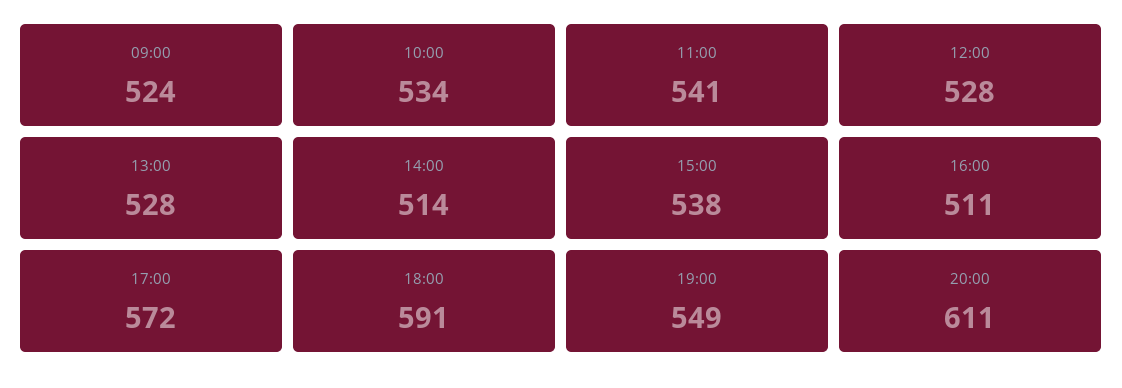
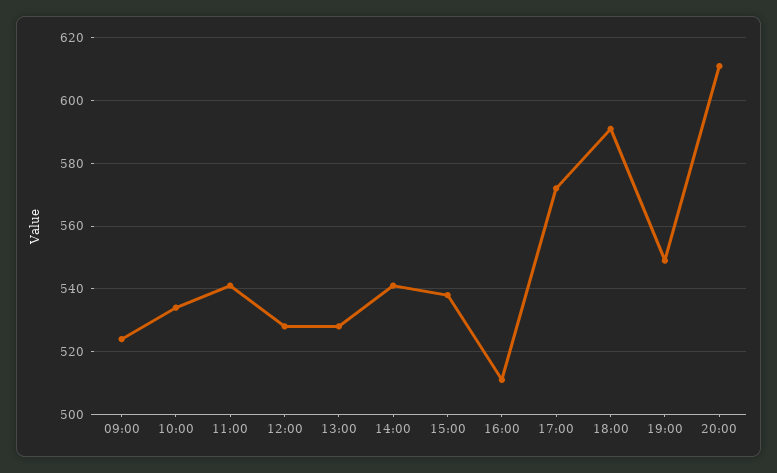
  {
    "09:00": 524,
    "10:00": 534,
    "11:00": 541,
    "12:00": 528,
    "13:00": 528,
-   "14:00": 514,
+   "14:00": 540,
    "15:00": 538,
    "16:00": 511,
    "17:00": 572,
    "18:00": 591,
    "19:00": 549,
    "20:00": 611
  }

